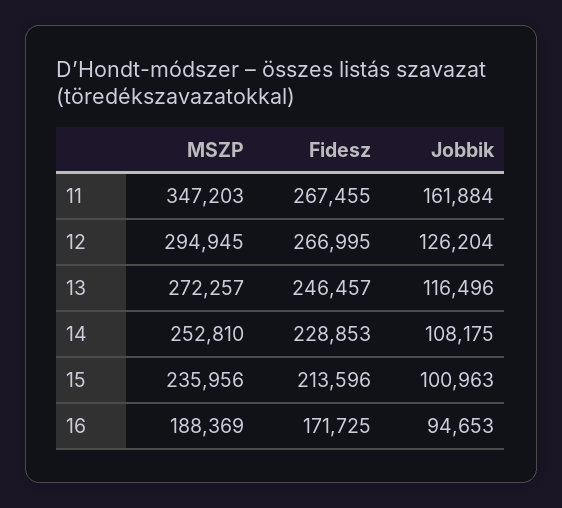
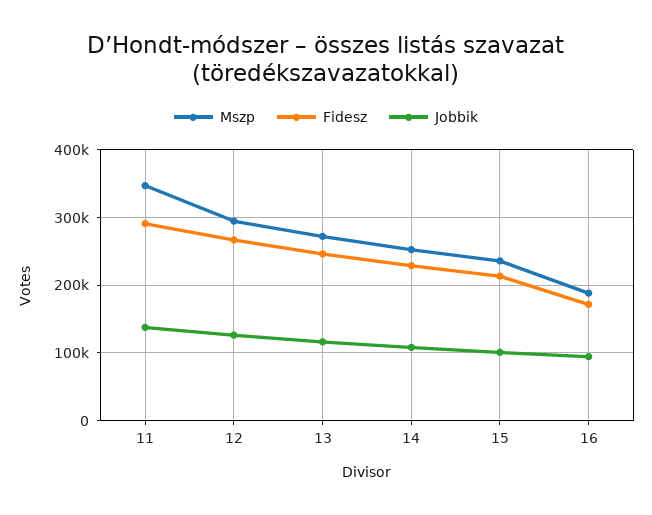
  {
    "MSZP": {
      "11": 347203,
      "12": 294945,
      "13": 272257,
      "14": 252810,
      "15": 235956,
      "16": 188369
    },
    "Fidesz": {
-     "11": 267455,
+     "11": 290000,
      "12": 266995,
      "13": 246457,
      "14": 228853,
      "15": 213596,
      "16": 171725
    },
    "Jobbik": {
-     "11": 161884,
+     "11": 140000,
      "12": 126204,
      "13": 116496,
      "14": 108175,
      "15": 100963,
      "16": 94653
    }
  }

